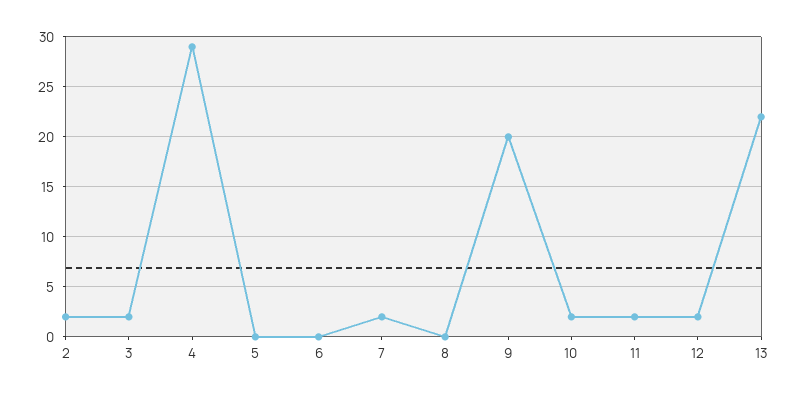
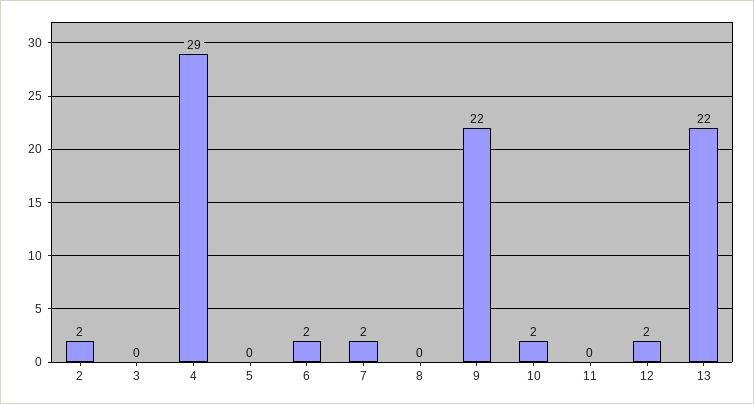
  {
    "2": 2,
-   "3": 2,
+   "3": 0,
    "4": 29,
    "5": 0,
-   "6": 0,
+   "6": 2,
    "7": 2,
    "8": 0,
-   "9": 20,
+   "9": 22,
    "10": 2,
-   "11": 2,
+   "11": 0,
    "12": 2,
    "13": 22
  }

